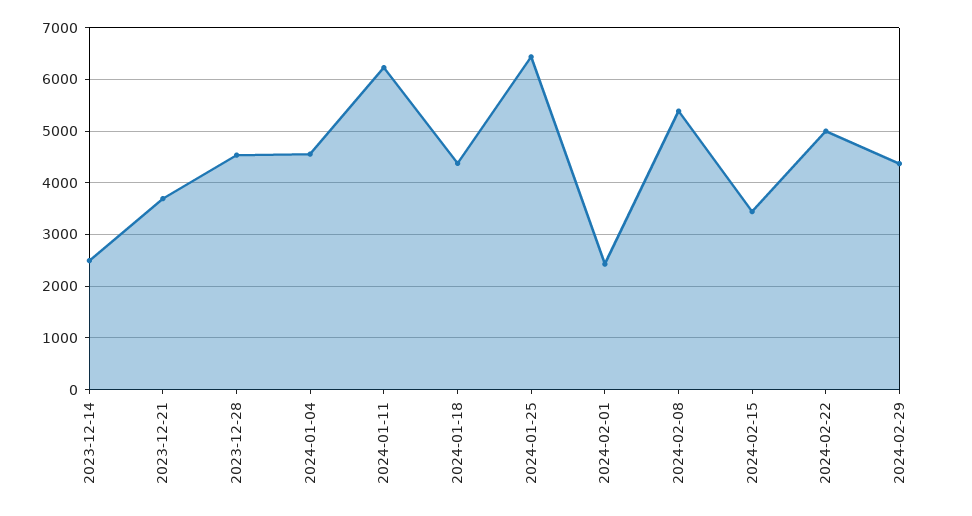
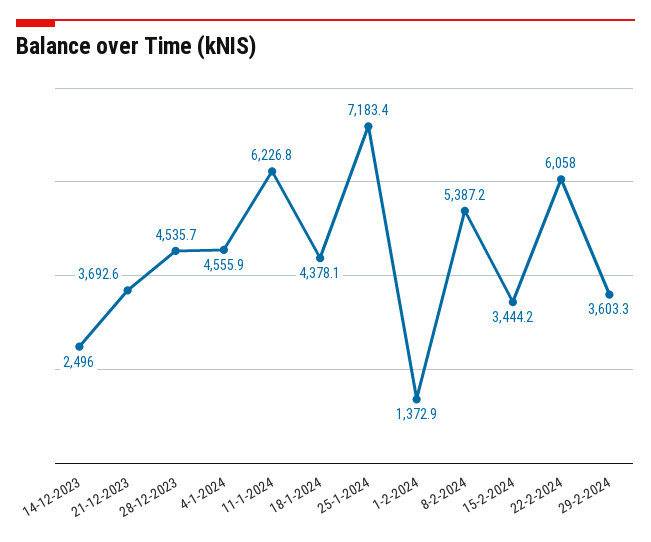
  {
    "2023-12-14": 2496,
    "2023-12-21": 3692.6,
    "2023-12-28": 4535.7,
    "2024-01-04": 4555.9,
    "2024-01-11": 6226.8,
    "2024-01-18": 4378.1,
-   "2024-01-25": 6400,
+   "2024-01-25": 7183.4,
-   "2024-02-01": 2400,
+   "2024-02-01": 1372.9,
    "2024-02-08": 5387.2,
    "2024-02-15": 3444.2,
-   "2024-02-22": 5000,
+   "2024-02-22": 6058,
-   "2024-02-29": 4400
+   "2024-02-29": 3603.3
  }

